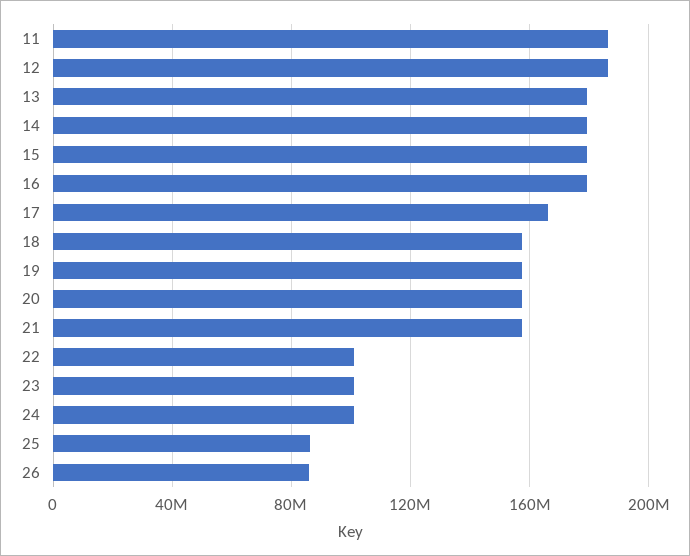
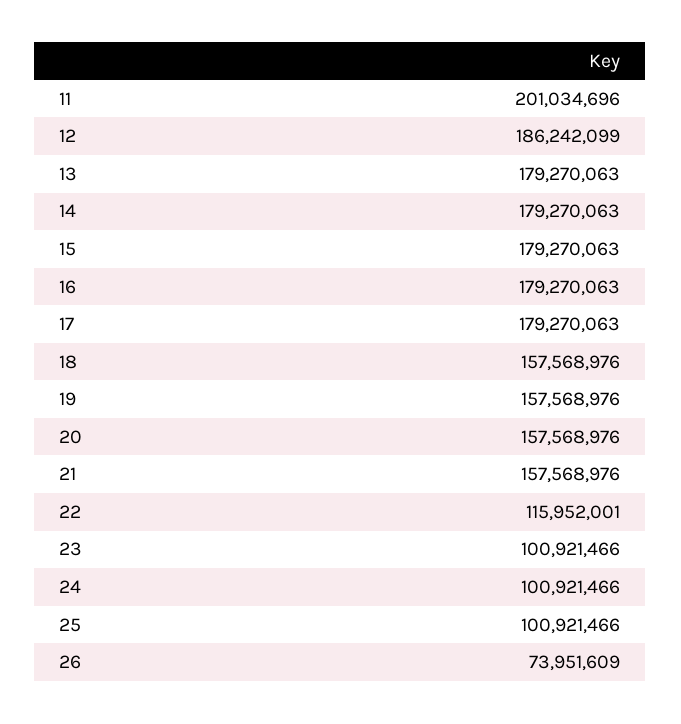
  {
-   "11": 185000000,
+   "11": 201034696,
    "12": 186242099,
    "13": 179270063,
    "14": 179270063,
    "15": 179270063,
    "16": 179270063,
-   "17": 165000000,
+   "17": 179270063,
    "18": 157568976,
    "19": 157568976,
    "20": 157568976,
    "21": 157568976,
-   "22": 100000000,
+   "22": 115952001,
    "23": 100921466,
    "24": 100921466,
-   "25": 85000000,
+   "25": 100921466,
-   "26": 85000000
+   "26": 73951609
  }

